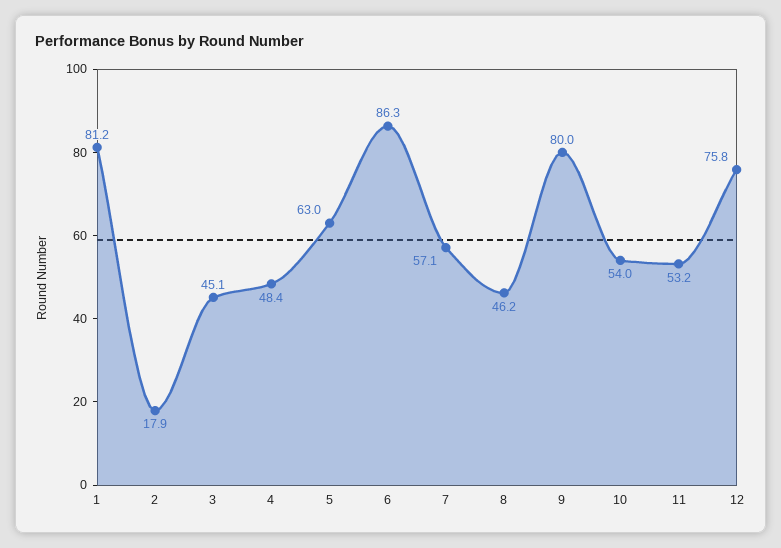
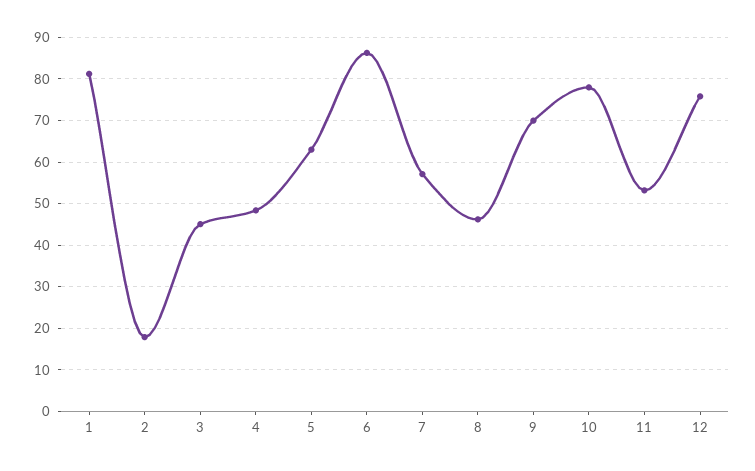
  {
    "1": 81.2,
    "2": 17.9,
    "3": 45.1,
    "4": 48.4,
    "5": 63,
    "6": 86.3,
    "7": 57.1,
    "8": 46.2,
-   "9": 80,
+   "9": 70,
-   "10": 54,
+   "10": 78,
    "11": 53.2,
    "12": 75.8
  }

